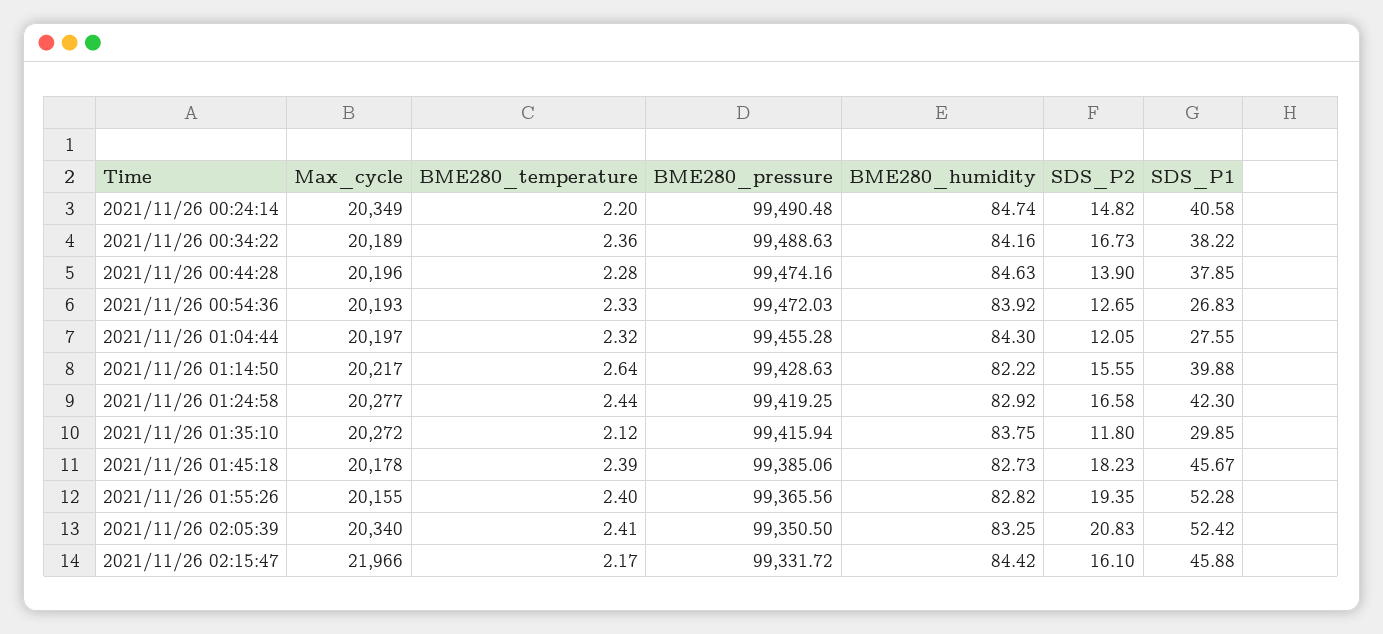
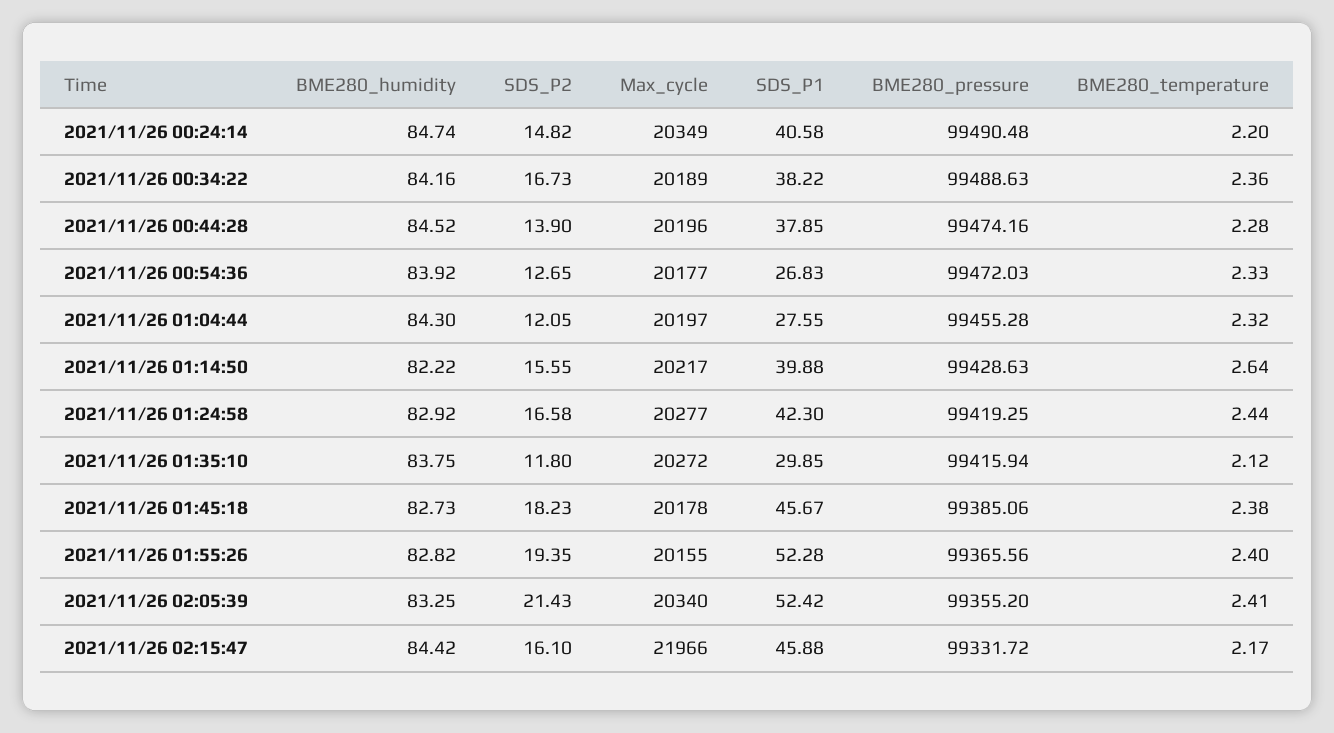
  {
    "Max_cycle": {
      "2021/11/26 00:24:14": 20349,
      "2021/11/26 00:34:22": 20189,
      "2021/11/26 00:44:28": 20196,
-     "2021/11/26 00:54:36": 20193,
+     "2021/11/26 00:54:36": 20177,
      "2021/11/26 01:04:44": 20197,
      "2021/11/26 01:14:50": 20217,
      "2021/11/26 01:24:58": 20277,
      "2021/11/26 01:35:10": 20272,
      "2021/11/26 01:45:18": 20178,
      "2021/11/26 01:55:26": 20155,
      "2021/11/26 02:05:39": 20340,
      "2021/11/26 02:15:47": 21966
    },
    "BME280_temperature": {
      "2021/11/26 00:24:14": 2.2,
      "2021/11/26 00:34:22": 2.36,
      "2021/11/26 00:44:28": 2.28,
      "2021/11/26 00:54:36": 2.33,
      "2021/11/26 01:04:44": 2.32,
      "2021/11/26 01:14:50": 2.64,
      "2021/11/26 01:24:58": 2.44,
      "2021/11/26 01:35:10": 2.12,
-     "2021/11/26 01:45:18": 2.39,
+     "2021/11/26 01:45:18": 2.38,
      "2021/11/26 01:55:26": 2.4,
      "2021/11/26 02:05:39": 2.41,
      "2021/11/26 02:15:47": 2.17
    },
    "BME280_pressure": {
      "2021/11/26 00:24:14": 99490.48,
      "2021/11/26 00:34:22": 99488.63,
      "2021/11/26 00:44:28": 99474.16,
      "2021/11/26 00:54:36": 99472.03,
      "2021/11/26 01:04:44": 99455.28,
      "2021/11/26 01:14:50": 99428.63,
      "2021/11/26 01:24:58": 99419.25,
      "2021/11/26 01:35:10": 99415.94,
      "2021/11/26 01:45:18": 99385.06,
      "2021/11/26 01:55:26": 99365.56,
-     "2021/11/26 02:05:39": 99350.5,
+     "2021/11/26 02:05:39": 99355.2,
      "2021/11/26 02:15:47": 99331.72
    },
    "BME280_humidity": {
      "2021/11/26 00:24:14": 84.74,
      "2021/11/26 00:34:22": 84.16,
-     "2021/11/26 00:44:28": 84.63,
+     "2021/11/26 00:44:28": 84.52,
      "2021/11/26 00:54:36": 83.92,
      "2021/11/26 01:04:44": 84.3,
      "2021/11/26 01:14:50": 82.22,
      "2021/11/26 01:24:58": 82.92,
      "2021/11/26 01:35:10": 83.75,
      "2021/11/26 01:45:18": 82.73,
      "2021/11/26 01:55:26": 82.82,
      "2021/11/26 02:05:39": 83.25,
      "2021/11/26 02:15:47": 84.42
    },
    "SDS_P2": {
      "2021/11/26 00:24:14": 14.82,
      "2021/11/26 00:34:22": 16.73,
      "2021/11/26 00:44:28": 13.9,
      "2021/11/26 00:54:36": 12.65,
      "2021/11/26 01:04:44": 12.05,
      "2021/11/26 01:14:50": 15.55,
      "2021/11/26 01:24:58": 16.58,
      "2021/11/26 01:35:10": 11.8,
      "2021/11/26 01:45:18": 18.23,
      "2021/11/26 01:55:26": 19.35,
-     "2021/11/26 02:05:39": 20.83,
+     "2021/11/26 02:05:39": 21.43,
      "2021/11/26 02:15:47": 16.1
    },
    "SDS_P1": {
      "2021/11/26 00:24:14": 40.58,
      "2021/11/26 00:34:22": 38.22,
      "2021/11/26 00:44:28": 37.85,
      "2021/11/26 00:54:36": 26.83,
      "2021/11/26 01:04:44": 27.55,
      "2021/11/26 01:14:50": 39.88,
      "2021/11/26 01:24:58": 42.3,
      "2021/11/26 01:35:10": 29.85,
      "2021/11/26 01:45:18": 45.67,
      "2021/11/26 01:55:26": 52.28,
      "2021/11/26 02:05:39": 52.42,
      "2021/11/26 02:15:47": 45.88
    }
  }

